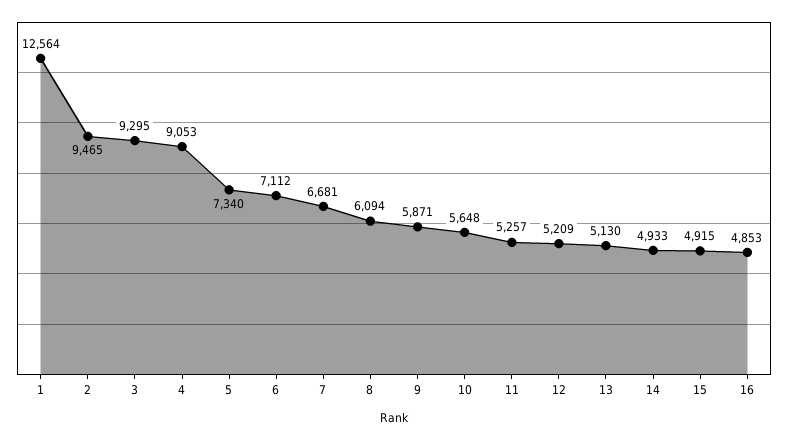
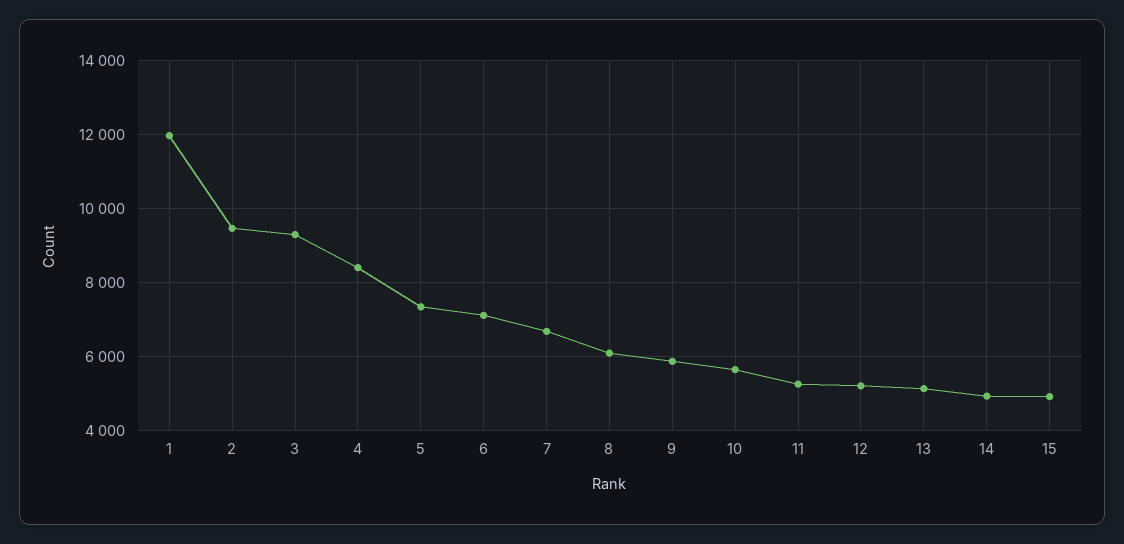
  {
-   "1": 12564,
+   "1": 12000,
    "2": 9465,
    "3": 9295,
-   "4": 9053,
+   "4": 8400,
    "5": 7340,
    "6": 7112,
    "7": 6681,
    "8": 6094,
    "9": 5871,
    "10": 5648,
    "11": 5257,
    "12": 5209,
    "13": 5130,
    "14": 4933,
-   "15": 4915,
+   "15": 4915
-   "16": 4853
  }

